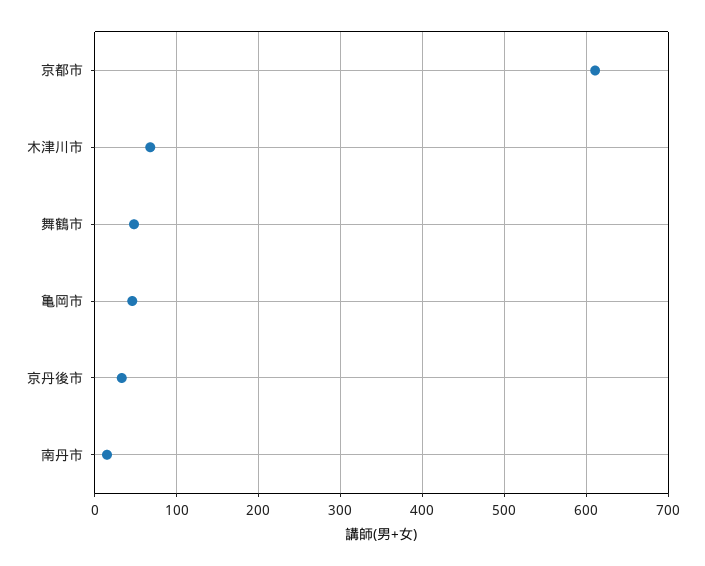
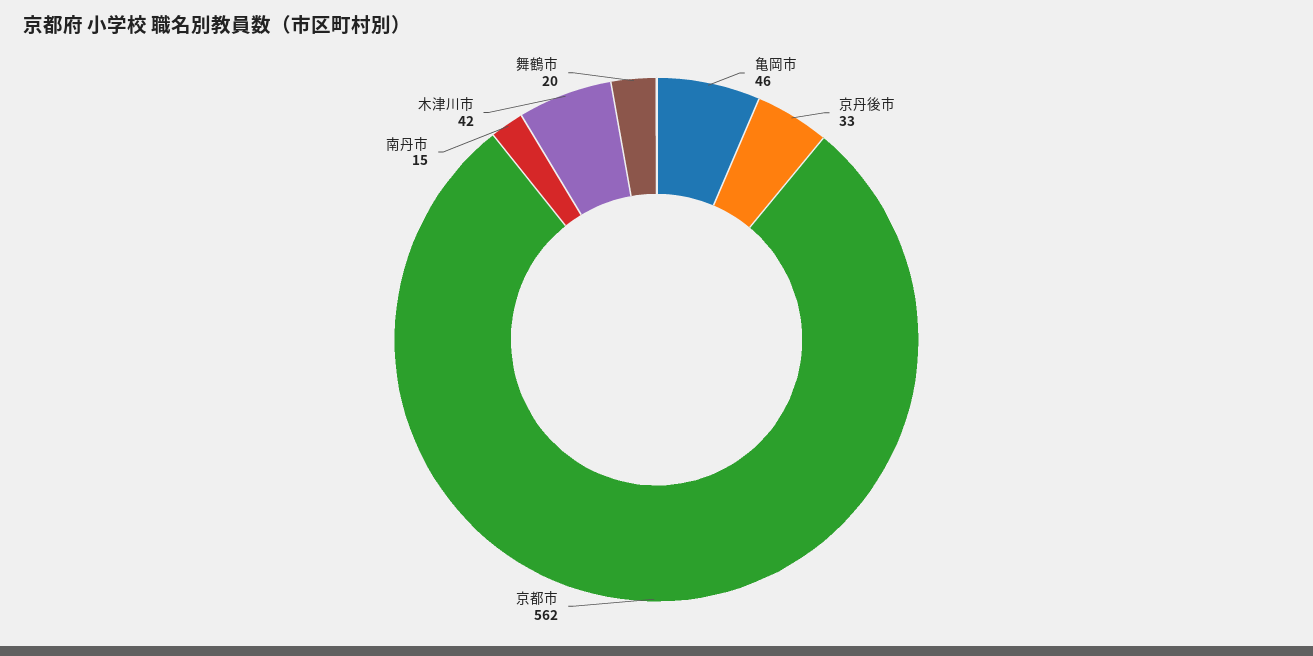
  {
-   "京都市": 610,
+   "京都市": 562,
-   "木津川市": 70,
+   "木津川市": 42,
-   "舞鶴市": 50,
+   "舞鶴市": 20,
    "亀岡市": 46,
    "京丹後市": 33,
    "南丹市": 15
  }

